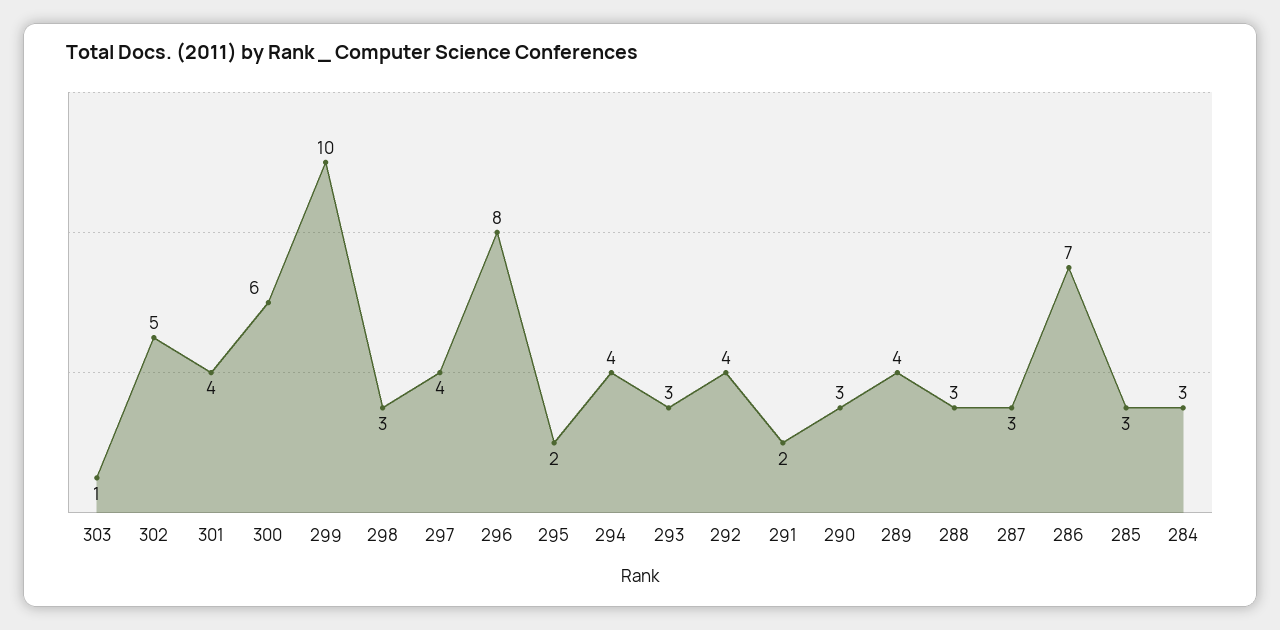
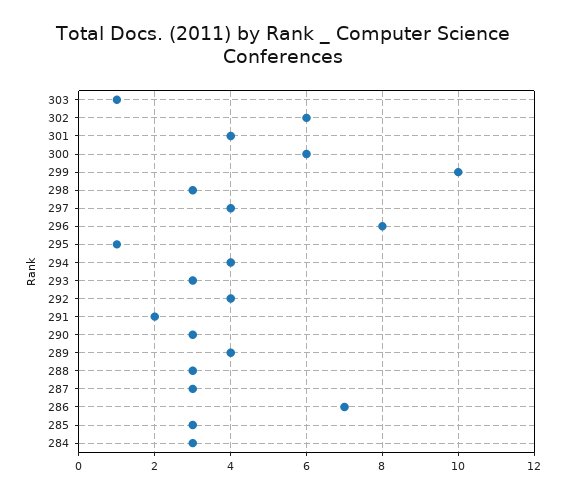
  {
    "303": 1,
-   "302": 5,
+   "302": 6,
    "301": 4,
    "300": 6,
    "299": 10,
    "298": 3,
    "297": 4,
    "296": 8,
-   "295": 2,
+   "295": 1,
    "294": 4,
    "293": 3,
    "292": 4,
    "291": 2,
    "290": 3,
    "289": 4,
    "288": 3,
    "287": 3,
    "286": 7,
    "285": 3,
    "284": 3
  }

